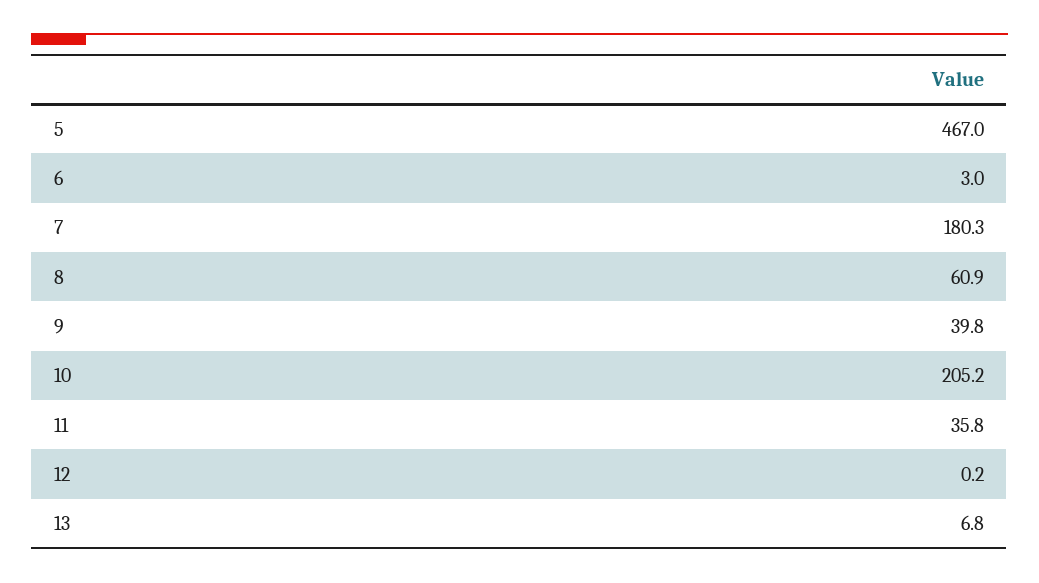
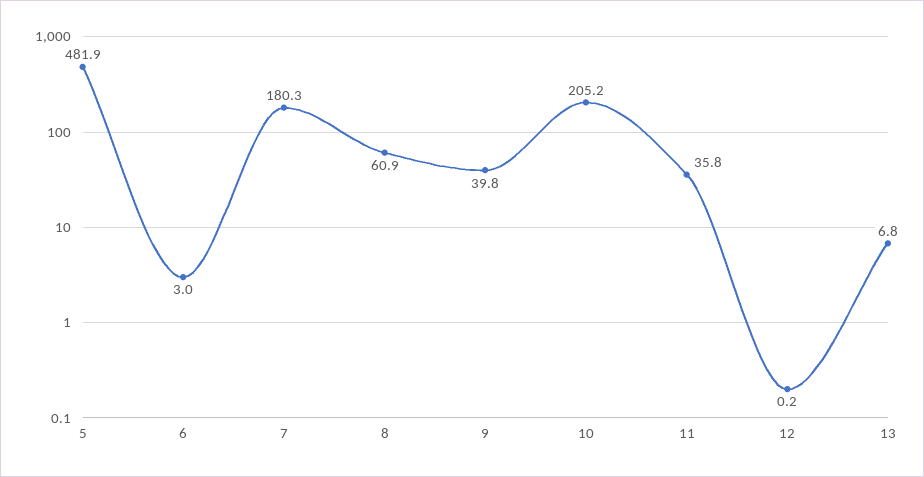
  {
-   "5": 467,
+   "5": 481.9,
    "6": 3,
    "7": 180.3,
    "8": 60.9,
    "9": 39.8,
    "10": 205.2,
    "11": 35.8,
    "12": 0.2,
    "13": 6.8
  }

